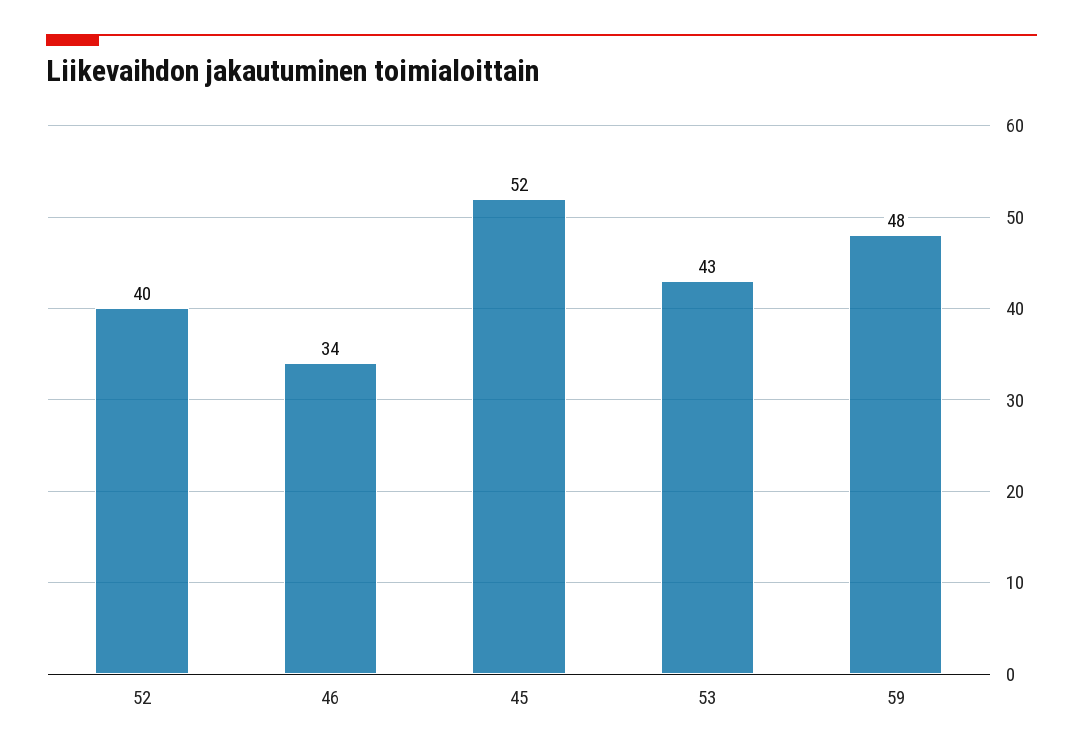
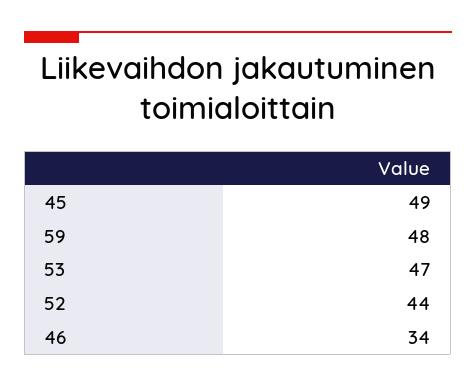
  {
-   "52": 40,
+   "52": 44,
    "46": 34,
-   "45": 52,
+   "45": 49,
-   "53": 43,
+   "53": 47,
    "59": 48
  }

